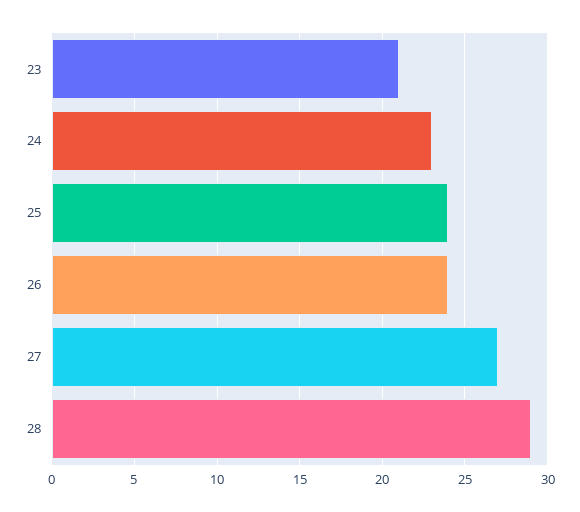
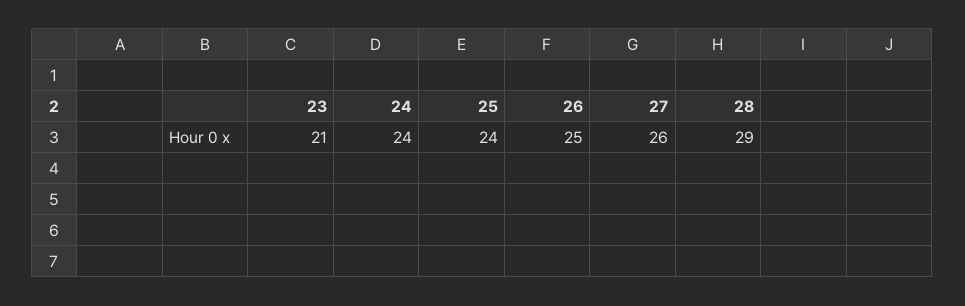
  {
    "23": 21,
-   "24": 23,
+   "24": 24,
    "25": 24,
-   "26": 24,
+   "26": 25,
-   "27": 27,
+   "27": 26,
    "28": 29
  }

